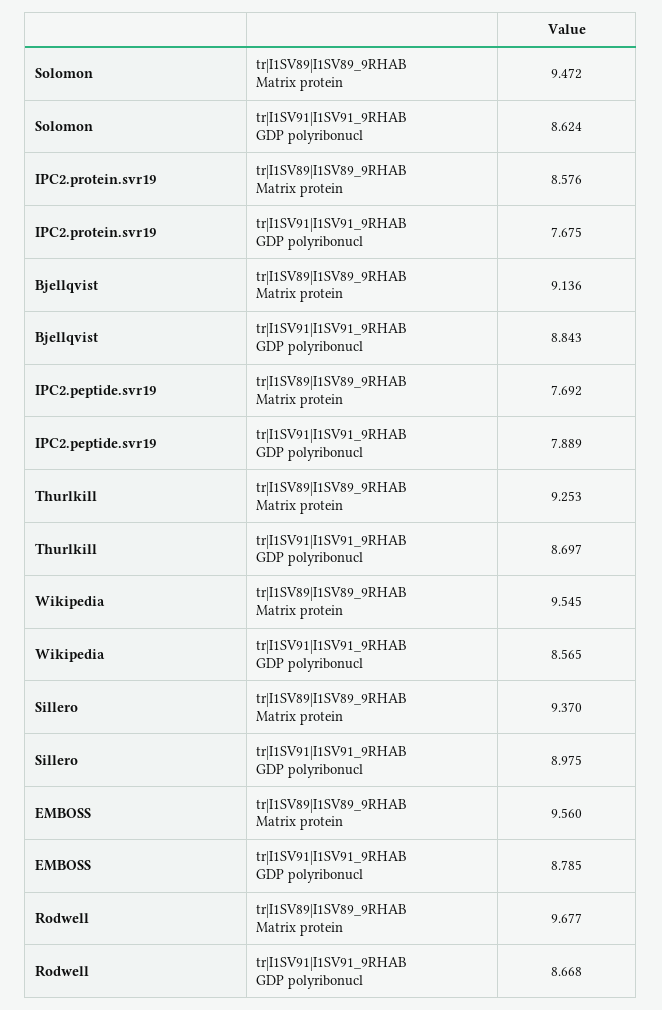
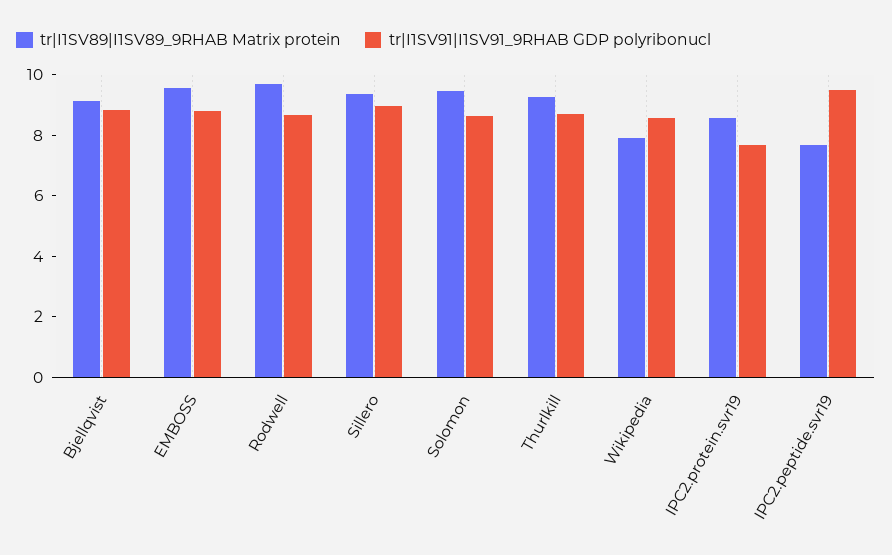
  {
    "tr|I1SV89|I1SV89_9RHAB Matrix protein": {
      "Solomon": 9.472,
      "IPC2.protein.svr19": 8.576,
      "Bjellqvist": 9.136,
      "IPC2.peptide.svr19": 7.692,
      "Thurlkill": 9.253,
-     "Wikipedia": 9.545,
+     "Wikipedia": 8,
      "Sillero": 9.37,
      "EMBOSS": 9.56,
      "Rodwell": 9.677
    },
    "tr|I1SV91|I1SV91_9RHAB GDP polyribonucl": {
      "Solomon": 8.624,
      "IPC2.protein.svr19": 7.675,
      "Bjellqvist": 8.843,
-     "IPC2.peptide.svr19": 7.889,
+     "IPC2.peptide.svr19": 9.5,
      "Thurlkill": 8.697,
      "Wikipedia": 8.565,
      "Sillero": 8.975,
      "EMBOSS": 8.785,
      "Rodwell": 8.668
    }
  }

